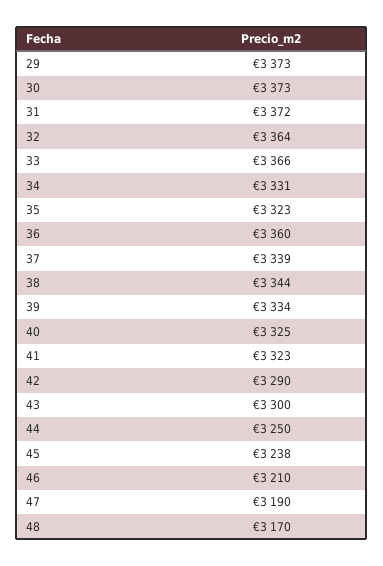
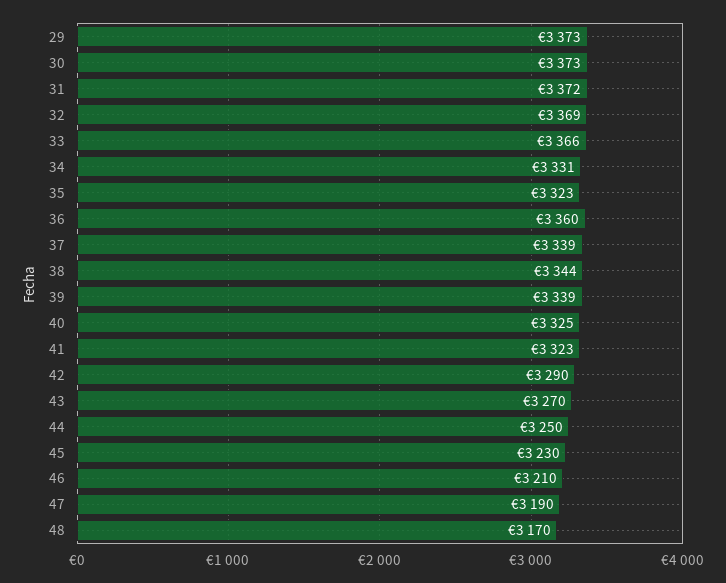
  {
    "29": 3373,
    "30": 3373,
    "31": 3372,
-   "32": 3364,
+   "32": 3369,
    "33": 3366,
    "34": 3331,
    "35": 3323,
    "36": 3360,
    "37": 3339,
    "38": 3344,
-   "39": 3334,
+   "39": 3339,
    "40": 3325,
    "41": 3323,
    "42": 3290,
-   "43": 3300,
+   "43": 3270,
    "44": 3250,
-   "45": 3238,
+   "45": 3230,
    "46": 3210,
    "47": 3190,
    "48": 3170
  }

